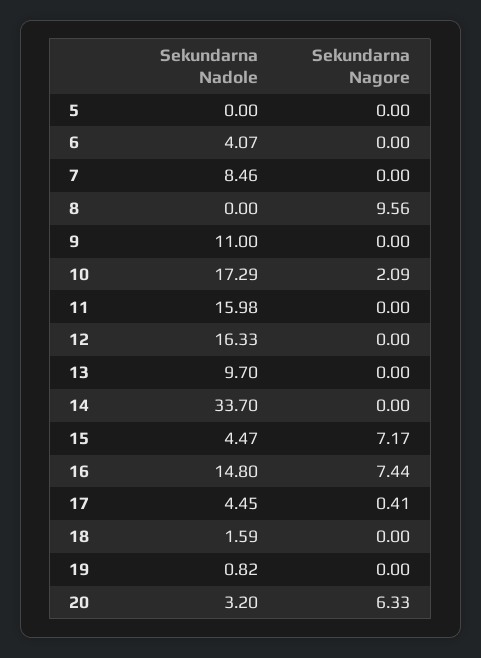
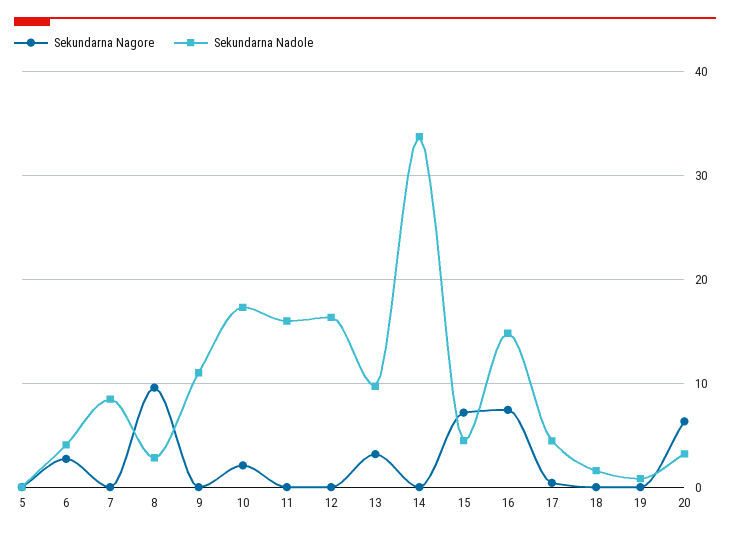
  {
    "Sekundarna Nadole": {
      "5": 0,
      "6": 4.07,
      "7": 8.46,
-     "8": 0,
+     "8": 3,
      "9": 11,
      "10": 17.29,
      "11": 15.98,
      "12": 16.33,
      "13": 9.7,
      "14": 33.7,
      "15": 4.47,
      "16": 14.8,
      "17": 4.45,
      "18": 1.59,
      "19": 0.82,
      "20": 3.2
    },
    "Sekundarna Nagore": {
      "5": 0,
-     "6": 0,
+     "6": 3,
      "7": 0,
      "8": 9.56,
      "9": 0,
      "10": 2.09,
      "11": 0,
      "12": 0,
-     "13": 0,
+     "13": 3,
      "14": 0,
      "15": 7.17,
      "16": 7.44,
      "17": 0.41,
      "18": 0,
      "19": 0,
      "20": 6.33
    }
  }

